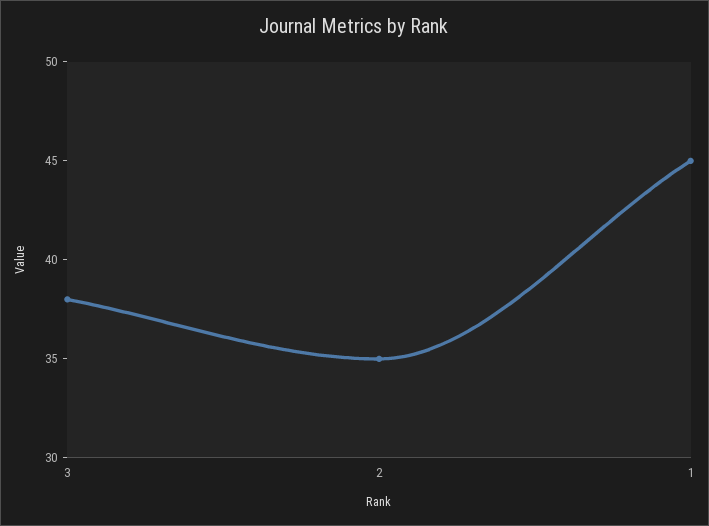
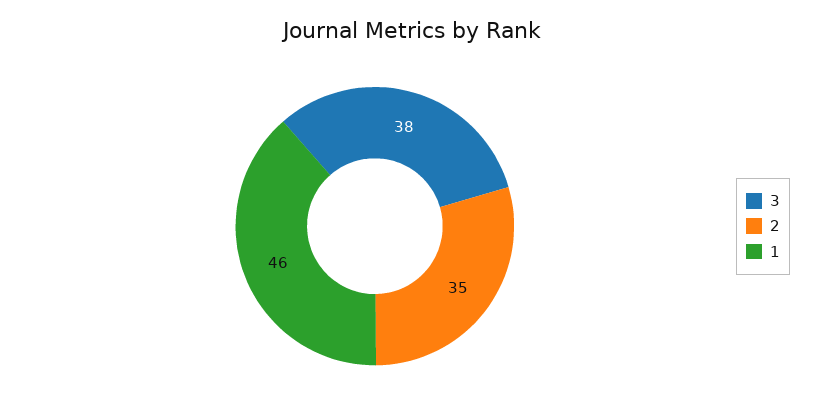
  {
    "3": 38,
    "2": 35,
-   "1": 45
+   "1": 46
  }

